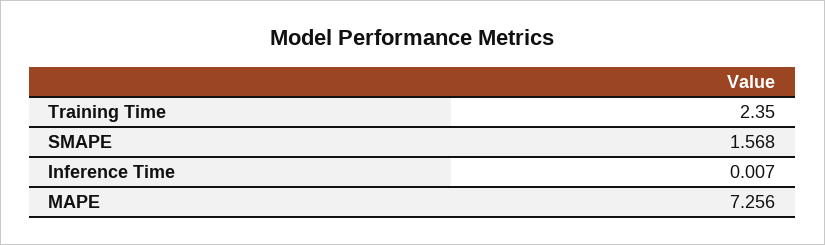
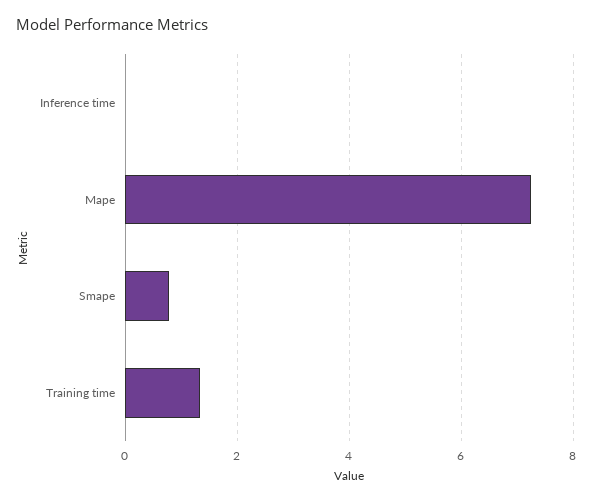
  {
-   "Training Time": 2.35,
+   "Training Time": 1.4,
-   "SMAPE": 1.568,
+   "SMAPE": 0.8,
    "Inference Time": 0.007,
    "MAPE": 7.256
  }

